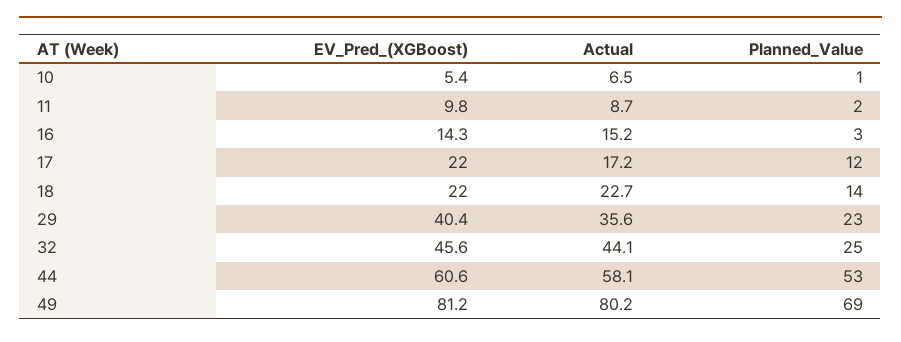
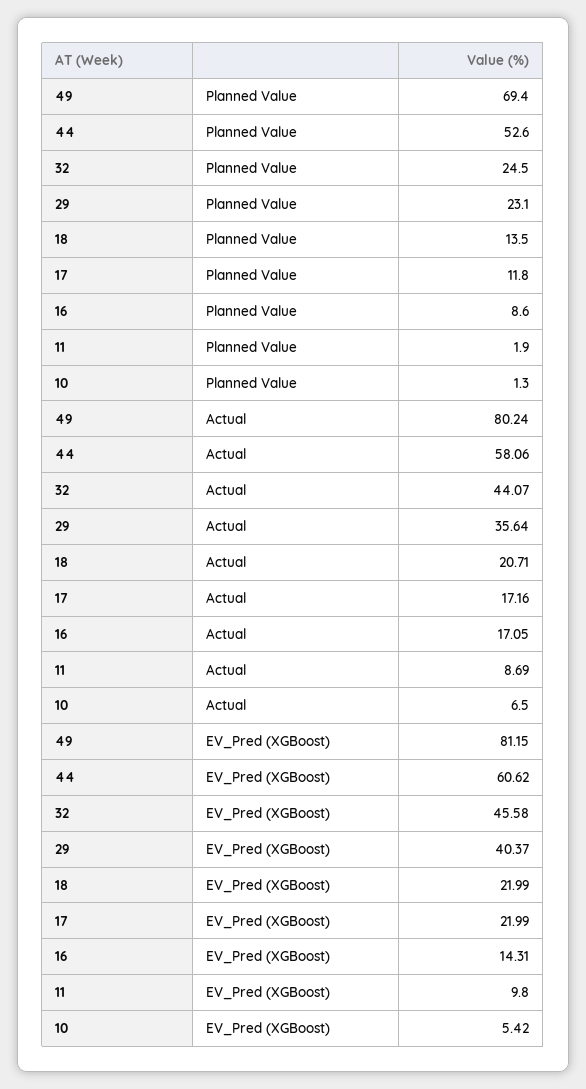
  {
    "EV_Pred_(XGBoost)": {
      "10": 5.42,
      "11": 9.8,
      "16": 14.31,
      "17": 21.99,
      "18": 21.99,
      "29": 40.37,
      "32": 45.58,
      "44": 60.62,
      "49": 81.15
    },
    "Actual": {
      "10": 6.5,
      "11": 8.69,
-     "16": 15.2,
+     "16": 17.05,
      "17": 17.16,
-     "18": 22.7,
+     "18": 20.71,
      "29": 35.64,
      "32": 44.07,
      "44": 58.06,
      "49": 80.24
    },
    "Planned_Value": {
      "10": 1.3,
      "11": 1.9,
-     "16": 3,
+     "16": 8.6,
      "17": 11.8,
      "18": 13.5,
      "29": 23.1,
      "32": 24.5,
      "44": 52.6,
      "49": 69.4
    }
  }

